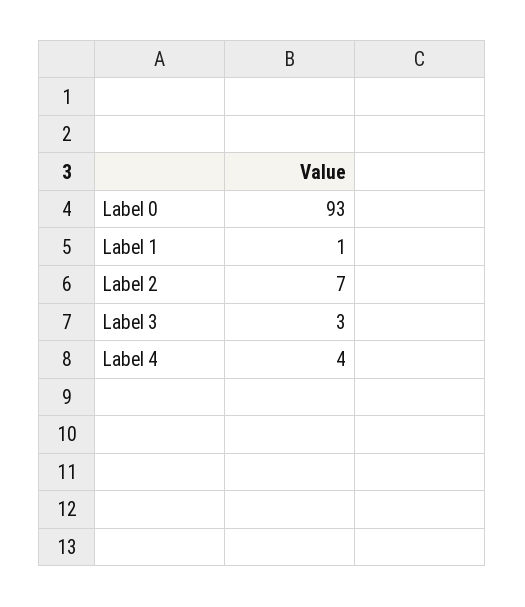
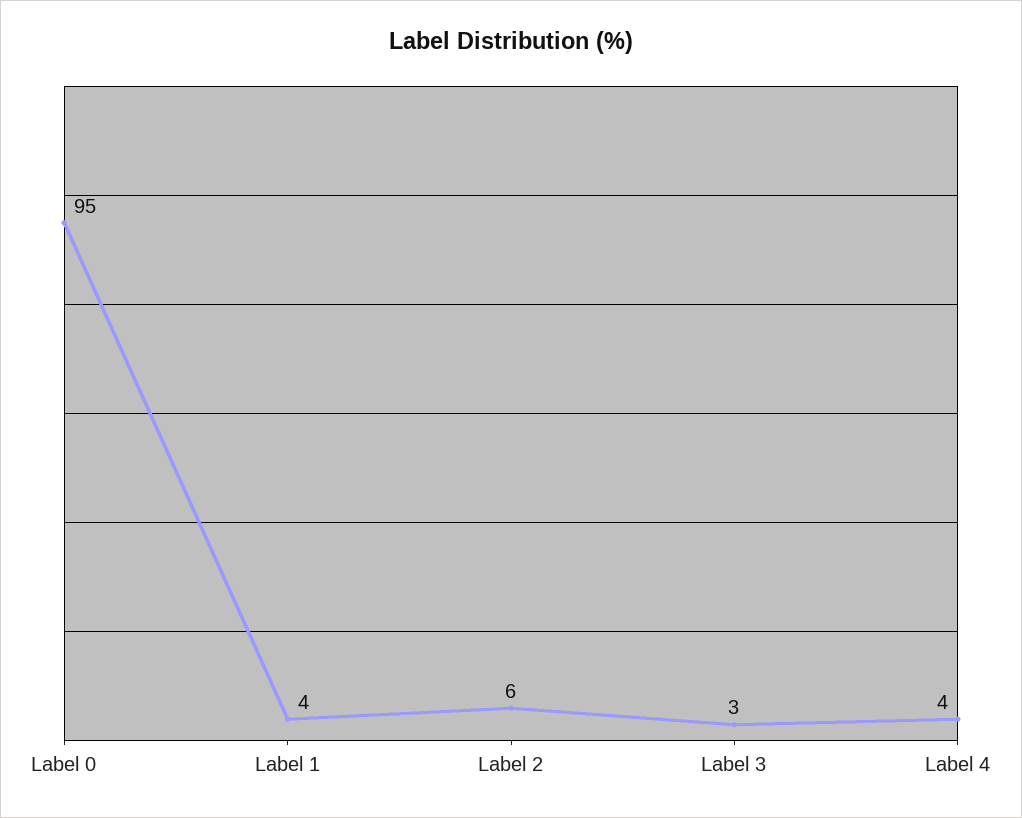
  {
-   "Label 0": 93,
+   "Label 0": 95,
-   "Label 1": 1,
+   "Label 1": 4,
-   "Label 2": 7,
+   "Label 2": 6,
    "Label 3": 3,
    "Label 4": 4
  }

